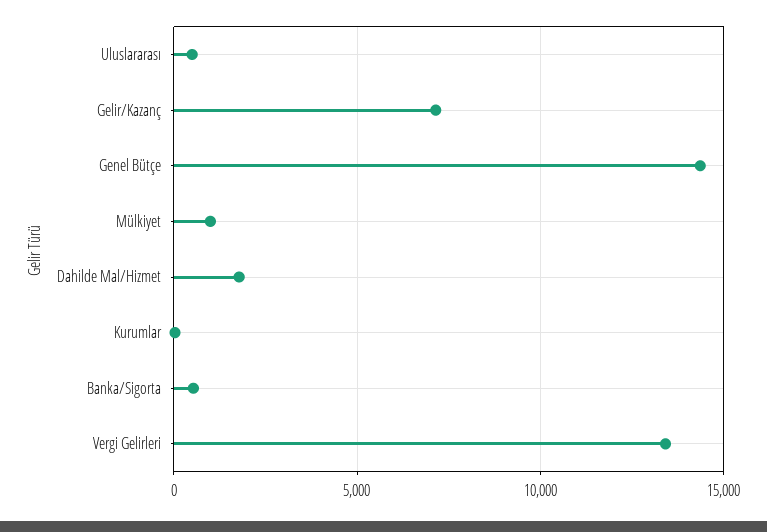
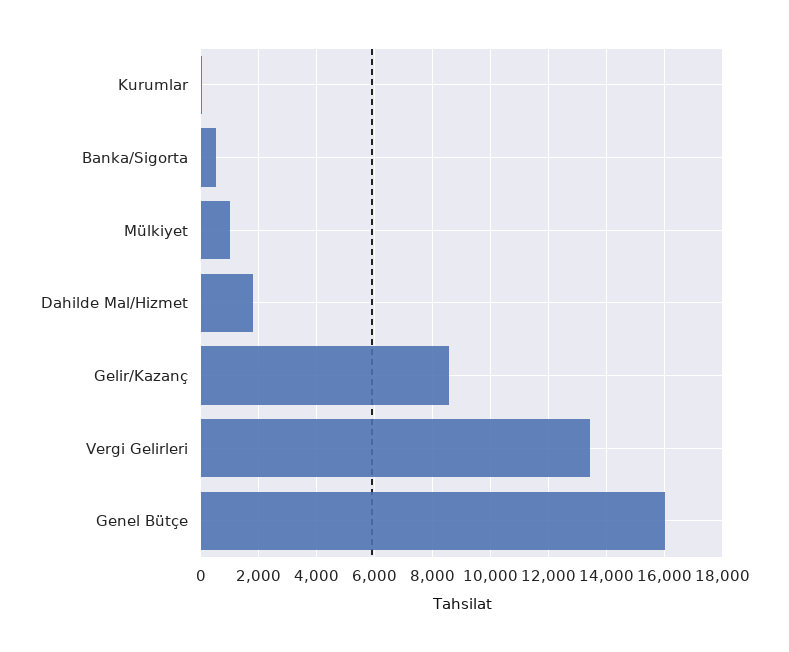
  {
-   "Uluslararası": 500,
-   "Gelir/Kazanç": 7000,
+   "Gelir/Kazanç": 8500,
-   "Genel Bütçe": 14500,
+   "Genel Bütçe": 16000,
    "Mülkiyet": 1000,
    "Dahilde Mal/Hizmet": 1750,
    "Kurumlar": 0,
    "Banka/Sigorta": 500,
    "Vergi Gelirleri": 13500
  }

